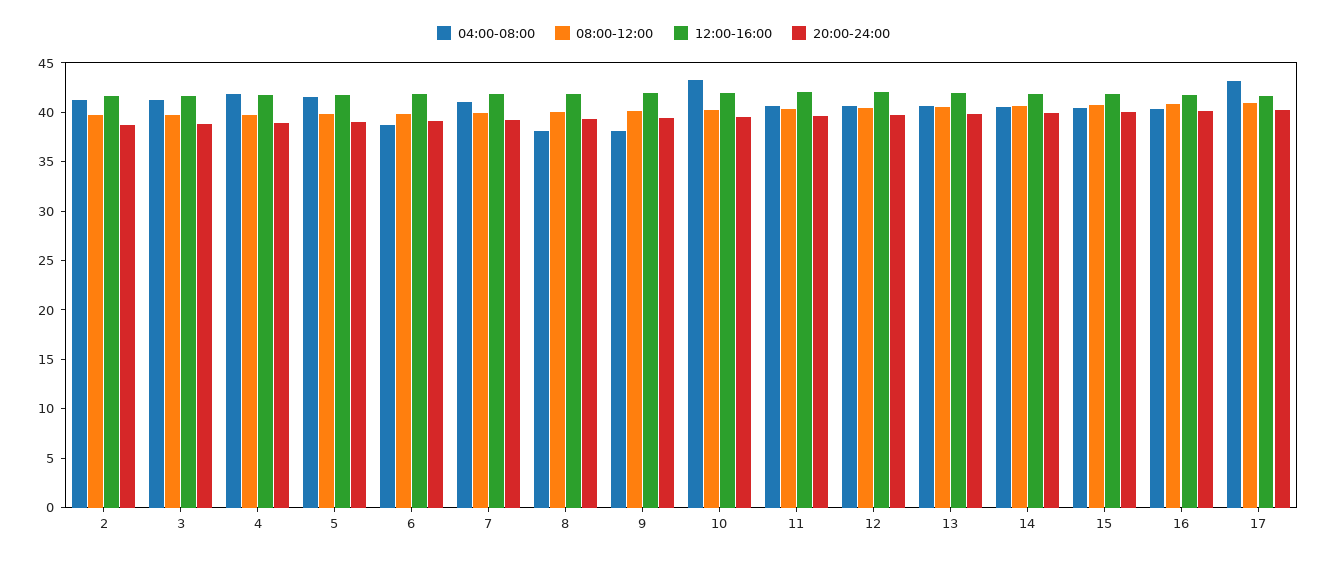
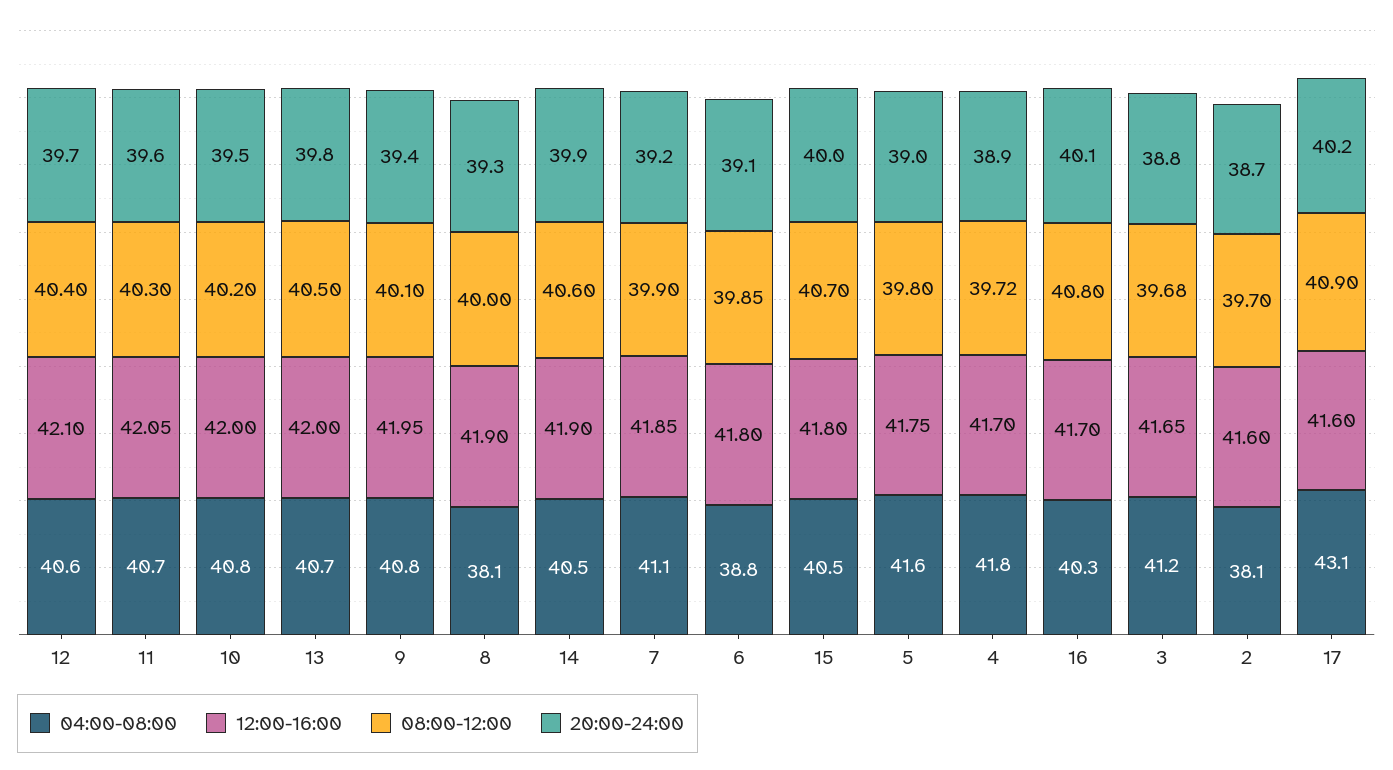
  {
    "04:00-08:00": {
-     "2": 41,
+     "2": 38.1,
      "3": 41.2,
      "4": 41.8,
      "5": 41.6,
      "6": 38.8,
      "7": 41.1,
      "8": 38.1,
-     "9": 38,
+     "9": 40.8,
-     "10": 43,
+     "10": 40.8,
      "11": 40.7,
      "12": 40.6,
      "13": 40.7,
      "14": 40.5,
      "15": 40.5,
      "16": 40.3,
      "17": 43.1
    },
    "08:00-12:00": {
      "2": 39.7,
      "3": 39.68,
      "4": 39.72,
      "5": 39.8,
      "6": 39.85,
      "7": 39.9,
      "8": 40,
      "9": 40.1,
      "10": 40.2,
      "11": 40.3,
      "12": 40.4,
      "13": 40.5,
      "14": 40.6,
      "15": 40.7,
      "16": 40.8,
      "17": 40.9
    },
    "12:00-16:00": {
      "2": 41.6,
      "3": 41.65,
      "4": 41.7,
      "5": 41.75,
      "6": 41.8,
      "7": 41.85,
      "8": 41.9,
      "9": 41.95,
      "10": 42,
      "11": 42.05,
      "12": 42.1,
      "13": 42,
      "14": 41.9,
      "15": 41.8,
      "16": 41.7,
      "17": 41.6
    },
    "20:00-24:00": {
      "2": 38.7,
      "3": 38.8,
      "4": 38.9,
      "5": 39,
      "6": 39.1,
      "7": 39.2,
      "8": 39.3,
      "9": 39.4,
      "10": 39.5,
      "11": 39.6,
      "12": 39.7,
      "13": 39.8,
      "14": 39.9,
      "15": 40,
      "16": 40.1,
      "17": 40.2
    }
  }

